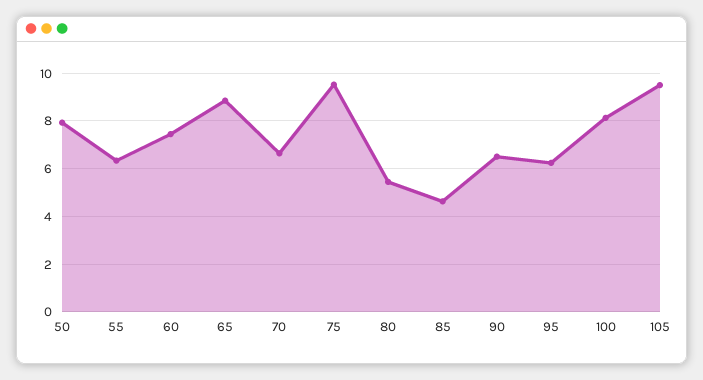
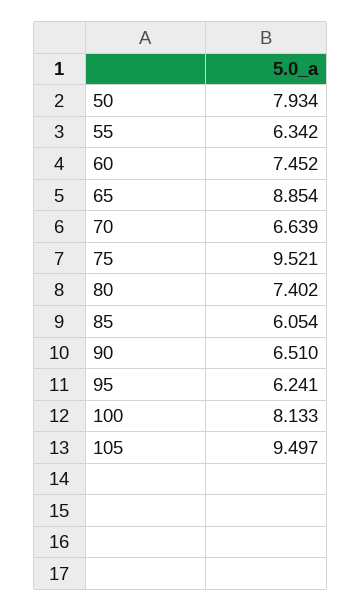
  {
    "50": 7.934,
    "55": 6.342,
    "60": 7.452,
    "65": 8.854,
    "70": 6.639,
    "75": 9.521,
-   "80": 5.5,
+   "80": 7.402,
-   "85": 4.5,
+   "85": 6.054,
    "90": 6.51,
    "95": 6.241,
    "100": 8.133,
    "105": 9.497
  }

